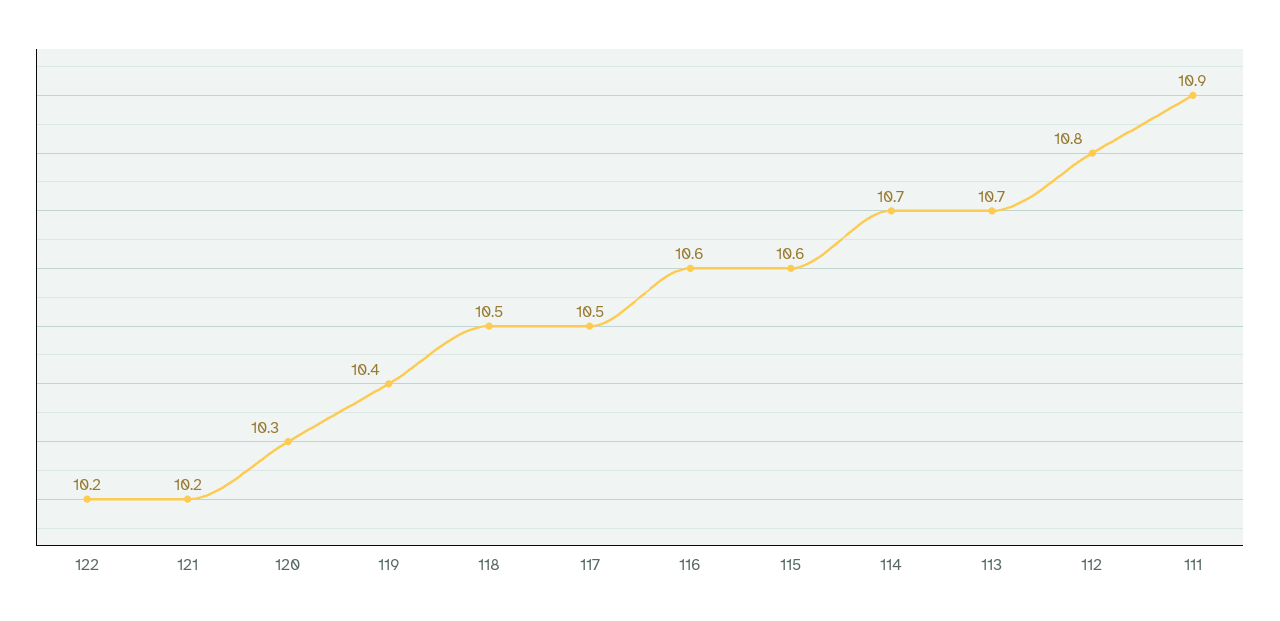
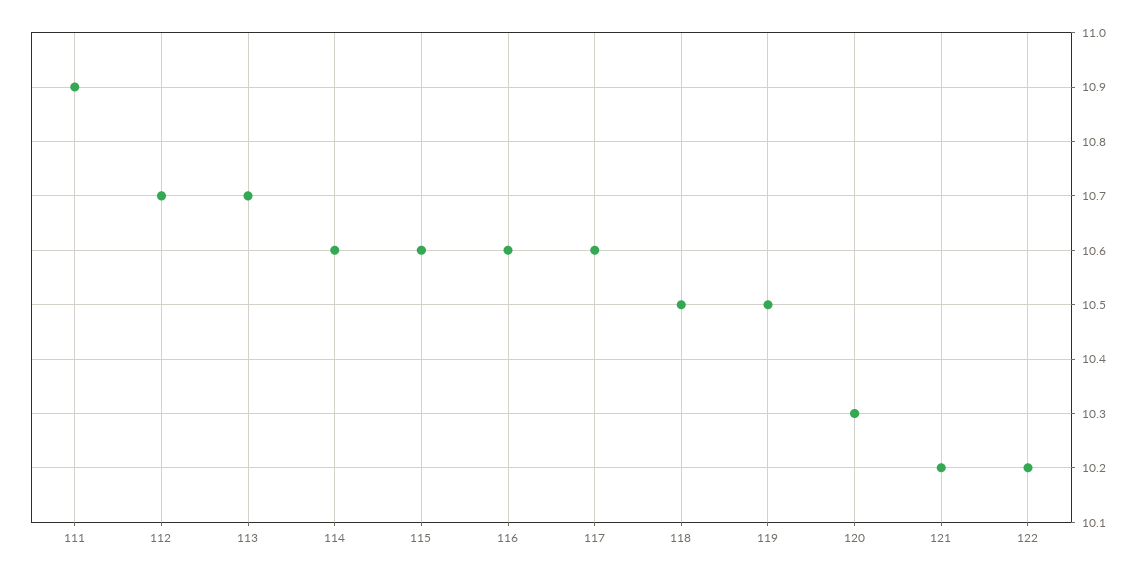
  {
    "122": 10.2,
    "121": 10.2,
    "120": 10.3,
-   "119": 10.4,
+   "119": 10.5,
    "118": 10.5,
-   "117": 10.5,
+   "117": 10.6,
    "116": 10.6,
    "115": 10.6,
-   "114": 10.7,
+   "114": 10.6,
    "113": 10.7,
-   "112": 10.8,
+   "112": 10.7,
    "111": 10.9
  }

